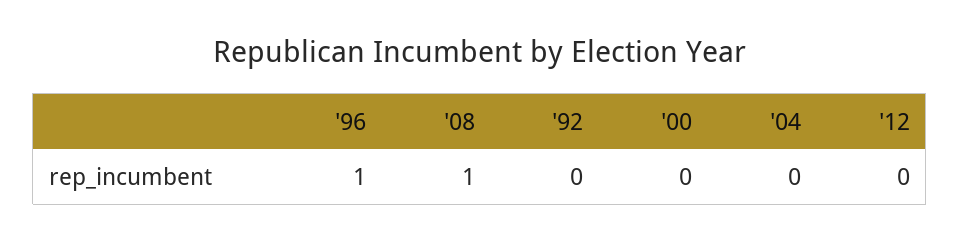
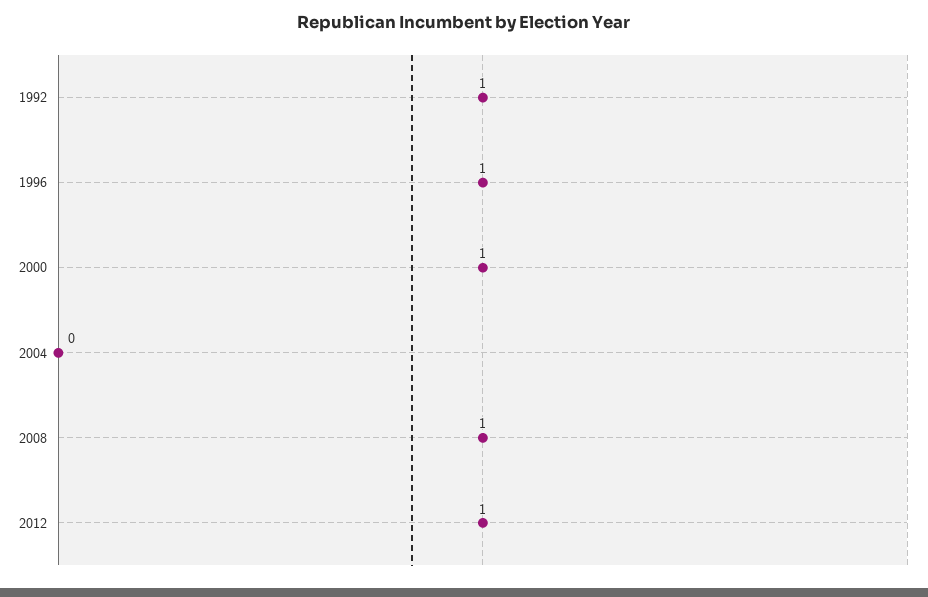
  {
    "'96": 1,
    "'08": 1,
-   "'92": 0,
+   "'92": 1,
-   "'00": 0,
+   "'00": 1,
    "'04": 0,
-   "'12": 0
+   "'12": 1
  }

